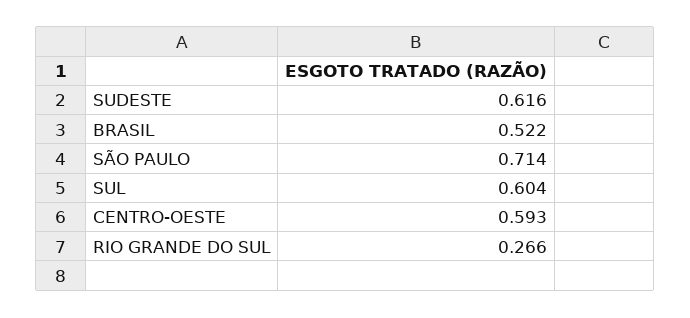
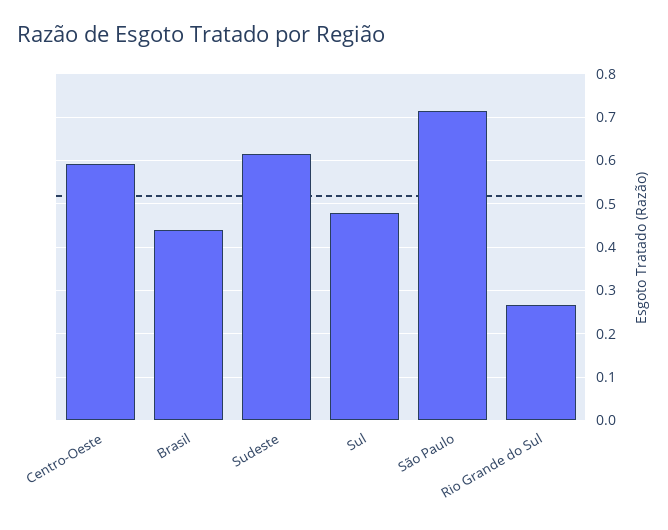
  {
    "SUDESTE": 0.616,
-   "BRASIL": 0.522,
+   "BRASIL": 0.44,
    "SÃO PAULO": 0.714,
-   "SUL": 0.604,
+   "SUL": 0.48,
    "CENTRO-OESTE": 0.593,
    "RIO GRANDE DO SUL": 0.266
  }

